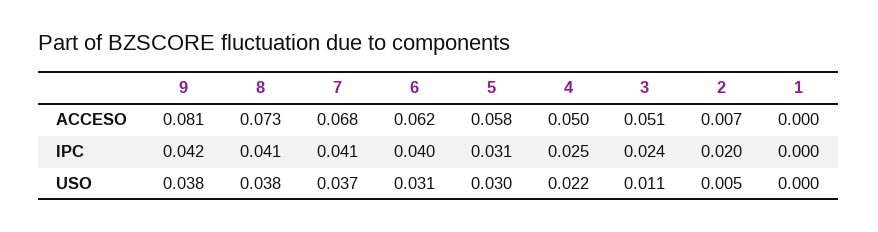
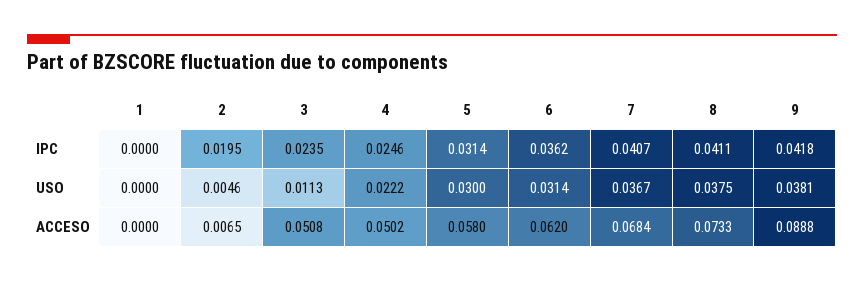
  {
    "9": {
-     "ACCESO": 0.081,
+     "ACCESO": 0.0888,
      "IPC": 0.0418,
      "USO": 0.0381
    },
    "8": {
      "ACCESO": 0.0733,
      "IPC": 0.0411,
      "USO": 0.0375
    },
    "7": {
      "ACCESO": 0.0684,
      "IPC": 0.0407,
      "USO": 0.0367
    },
    "6": {
      "ACCESO": 0.062,
-     "IPC": 0.04,
+     "IPC": 0.0362,
      "USO": 0.0314
    },
    "5": {
      "ACCESO": 0.058,
      "IPC": 0.0314,
      "USO": 0.03
    },
    "4": {
      "ACCESO": 0.0502,
      "IPC": 0.0246,
      "USO": 0.0222
    },
    "3": {
      "ACCESO": 0.0508,
      "IPC": 0.0235,
      "USO": 0.0113
    },
    "2": {
      "ACCESO": 0.0065,
      "IPC": 0.0195,
      "USO": 0.0046
    },
    "1": {
      "ACCESO": 0,
      "IPC": 0,
      "USO": 0
    }
  }

